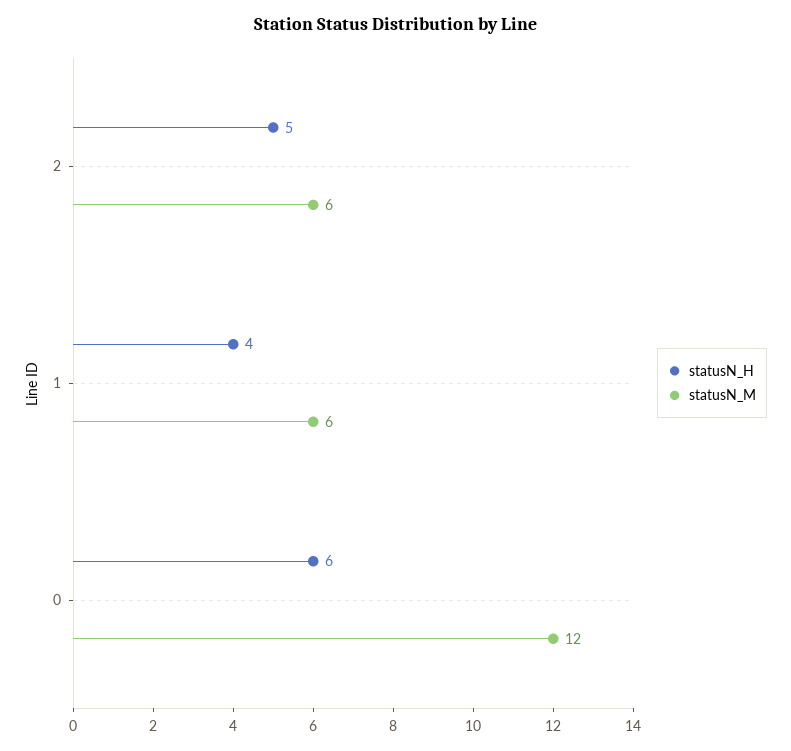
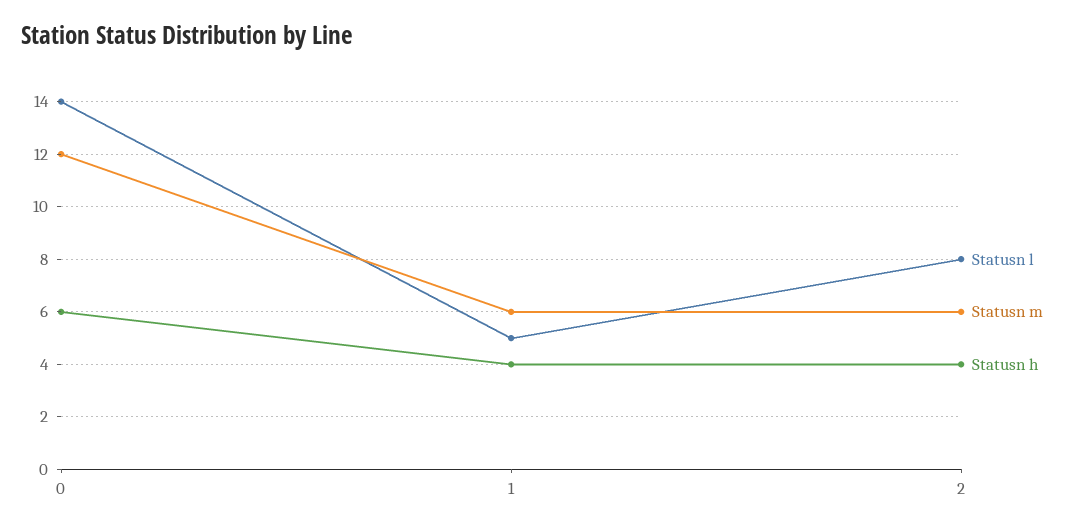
  {
    "statusN_H": {
-     "2": 5,
+     "2": 4,
      "1": 4,
      "0": 6
    },
    "statusN_M": {
      "2": 6,
      "1": 6,
      "0": 12
-   }
+   },
+   "Statusn l": {
+     "0": 14,
+     "1": 5,
+     "2": 8
+   }
  }

